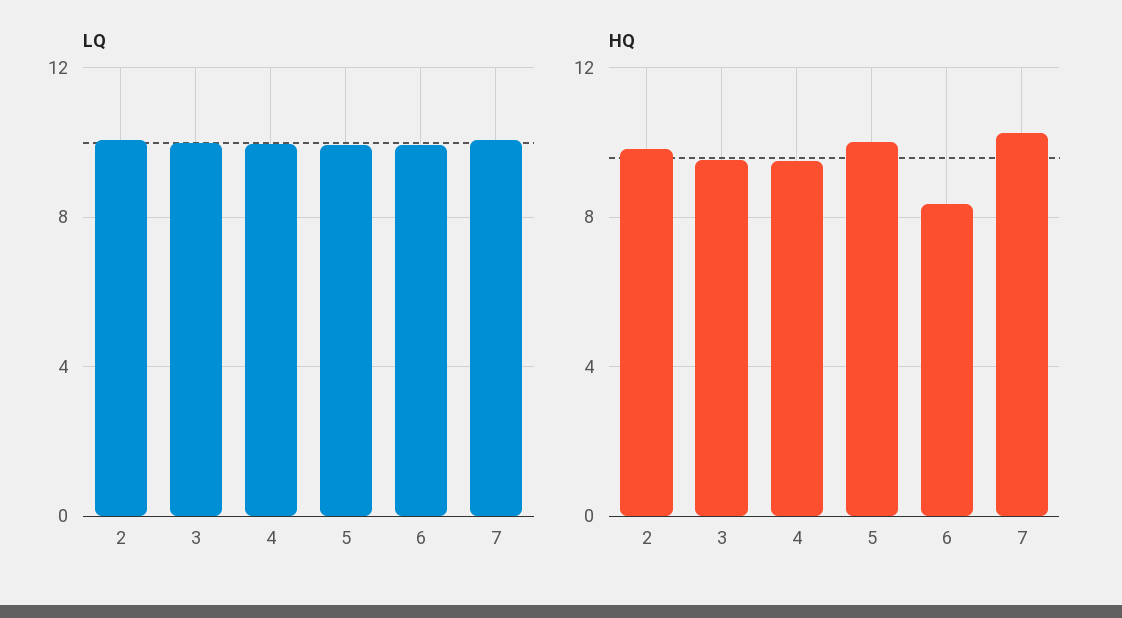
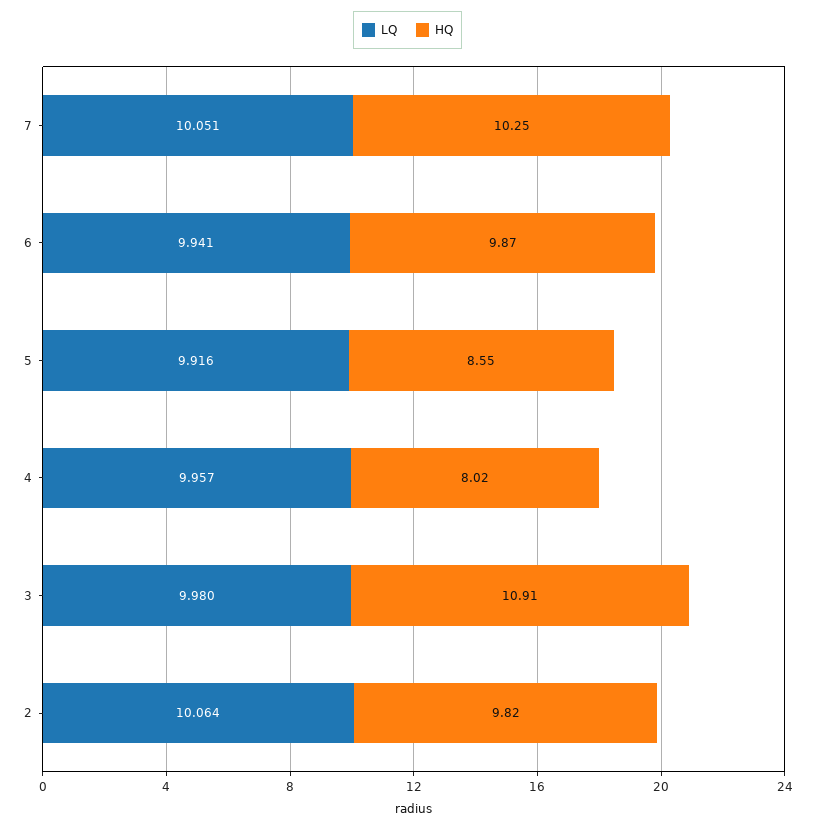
  {
    "LQ": {
      "2": 10.064,
      "3": 9.98,
      "4": 9.957,
      "5": 9.916,
      "6": 9.941,
      "7": 10.051
    },
    "HQ": {
      "2": 9.82,
-     "3": 9.5,
+     "3": 10.91,
-     "4": 9.5,
+     "4": 8.02,
-     "5": 10,
+     "5": 8.55,
-     "6": 8.5,
+     "6": 9.87,
      "7": 10.25
    }
  }

